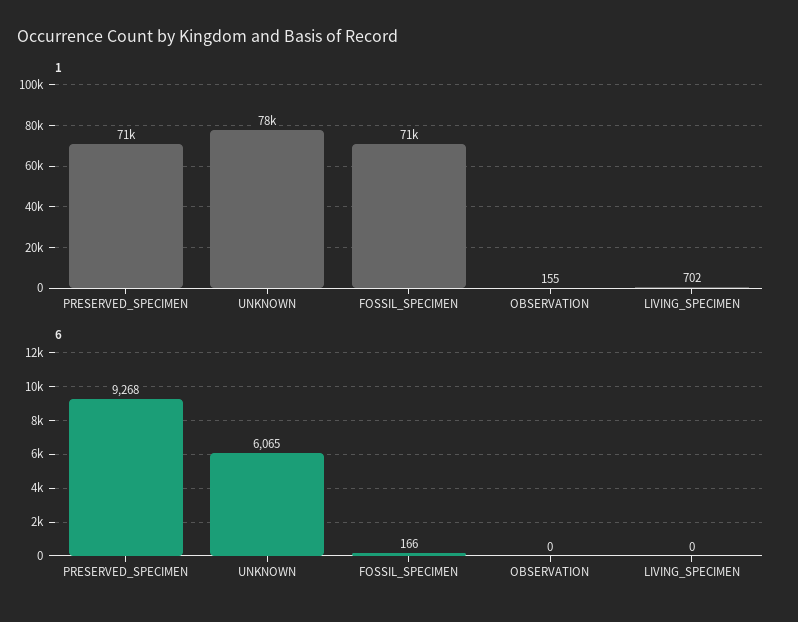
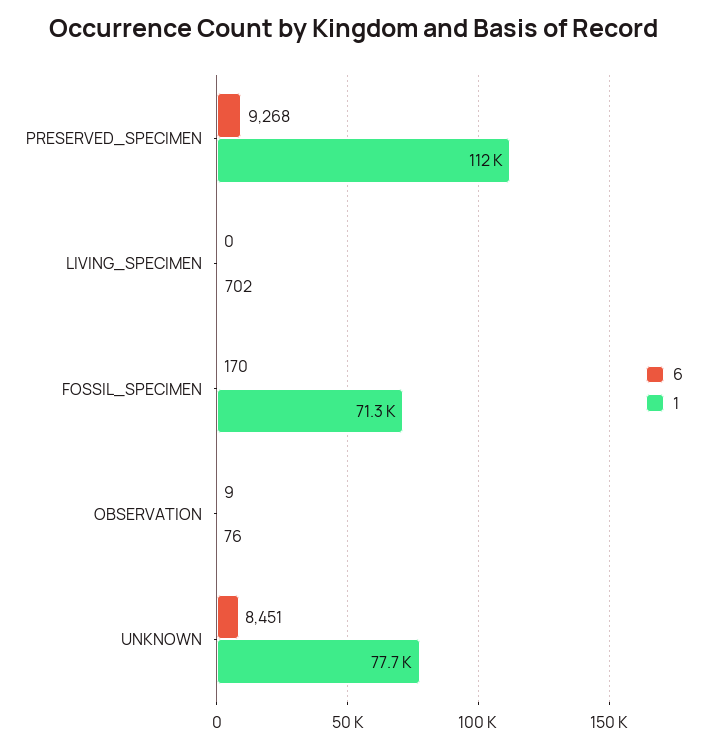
  {
    "1": {
-     "PRESERVED_SPECIMEN": 71000,
+     "PRESERVED_SPECIMEN": 112000,
      "UNKNOWN": 77700,
      "FOSSIL_SPECIMEN": 71300,
-     "OBSERVATION": 155,
+     "OBSERVATION": 76,
      "LIVING_SPECIMEN": 702
    },
    "6": {
      "PRESERVED_SPECIMEN": 9268,
-     "UNKNOWN": 6065,
+     "UNKNOWN": 8451,
-     "FOSSIL_SPECIMEN": 166,
+     "FOSSIL_SPECIMEN": 170,
-     "OBSERVATION": 0,
+     "OBSERVATION": 9,
      "LIVING_SPECIMEN": 0
    }
  }

